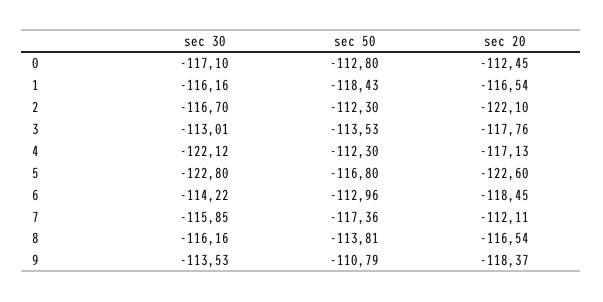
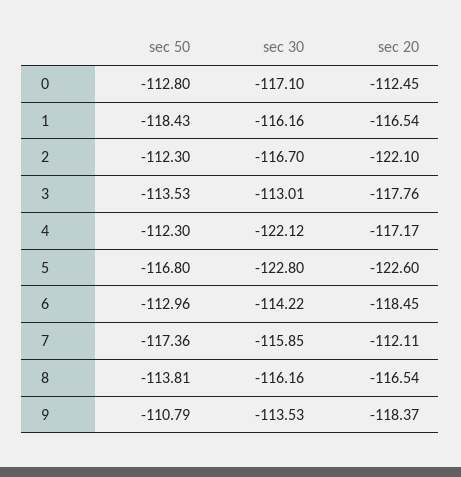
  {
    "sec 30": {
      "0": -117.1,
      "1": -116.16,
      "2": -116.7,
      "3": -113.01,
      "4": -122.12,
      "5": -122.8,
      "6": -114.22,
      "7": -115.85,
      "8": -116.16,
      "9": -113.53
    },
    "sec 50": {
      "0": -112.8,
      "1": -118.43,
      "2": -112.3,
      "3": -113.53,
      "4": -112.3,
      "5": -116.8,
      "6": -112.96,
      "7": -117.36,
      "8": -113.81,
      "9": -110.79
    },
    "sec 20": {
      "0": -112.45,
      "1": -116.54,
      "2": -122.1,
      "3": -117.76,
-     "4": -117.13,
+     "4": -117.17,
      "5": -122.6,
      "6": -118.45,
      "7": -112.11,
      "8": -116.54,
      "9": -118.37
    }
  }

